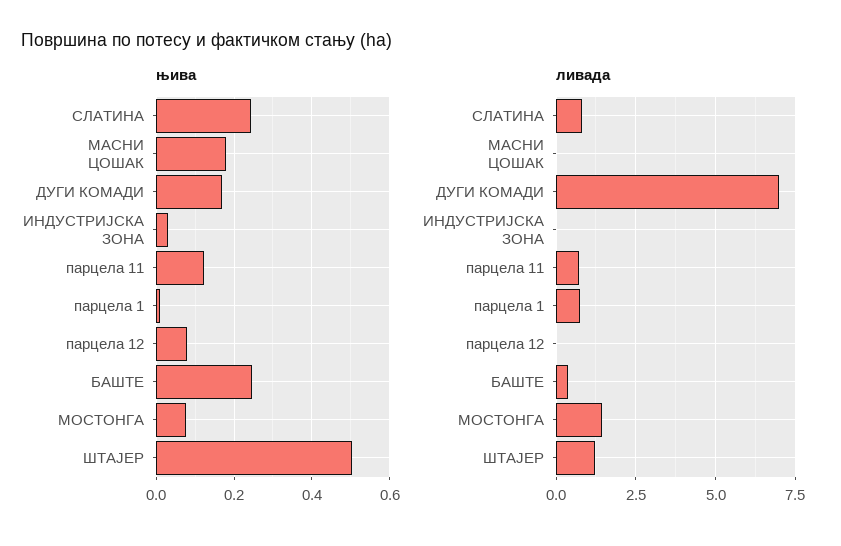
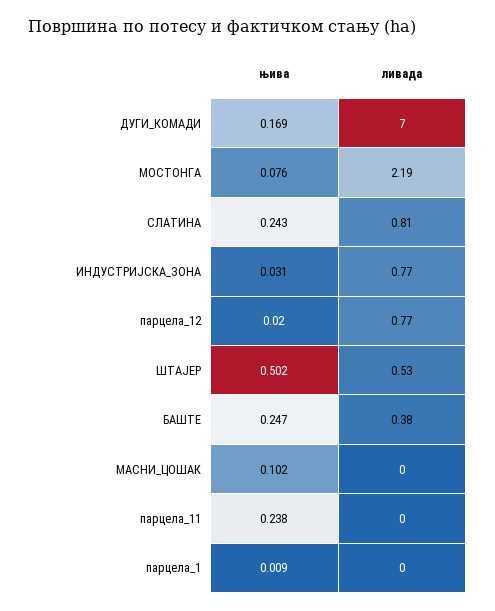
  {
    "њива": {
      "СЛАТИНА": 0.243,
-     "МАСНИ ЦОШАК": 0.18,
+     "МАСНИ ЦОШАК": 0.102,
      "ДУГИ КОМАДИ": 0.169,
      "ИНДУСТРИЈСКА ЗОНА": 0.031,
-     "парцела 11": 0.12,
+     "парцела 11": 0.238,
      "парцела 1": 0.009,
-     "парцела 12": 0.08,
+     "парцела 12": 0.02,
      "БАШТЕ": 0.247,
      "МОСТОНГА": 0.076,
      "ШТАЈЕР": 0.502
    },
    "ливада": {
      "СЛАТИНА": 0.81,
      "МАСНИ ЦОШАК": 0,
      "ДУГИ КОМАДИ": 7,
-     "ИНДУСТРИЈСКА ЗОНА": 0,
+     "ИНДУСТРИЈСКА ЗОНА": 0.77,
-     "парцела 11": 0.75,
+     "парцела 11": 0,
-     "парцела 1": 0.75,
+     "парцела 1": 0,
-     "парцела 12": 0,
+     "парцела 12": 0.77,
      "БАШТЕ": 0.38,
-     "МОСТОНГА": 1.5,
+     "МОСТОНГА": 2.19,
-     "ШТАЈЕР": 1.25
+     "ШТАЈЕР": 0.53
    }
  }

